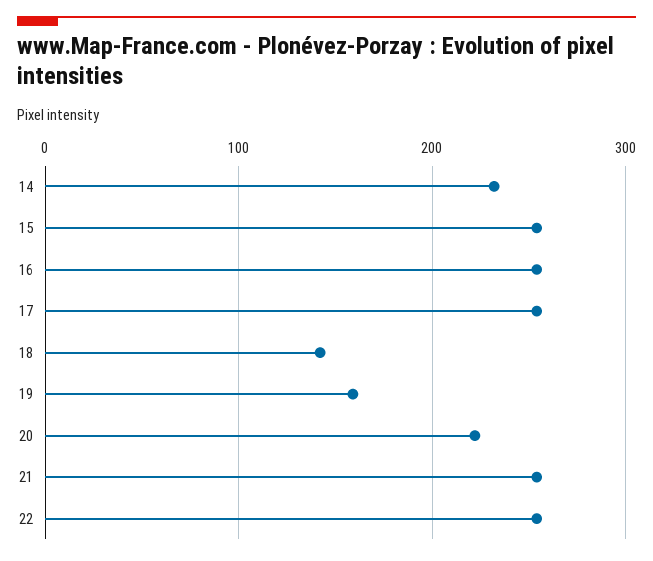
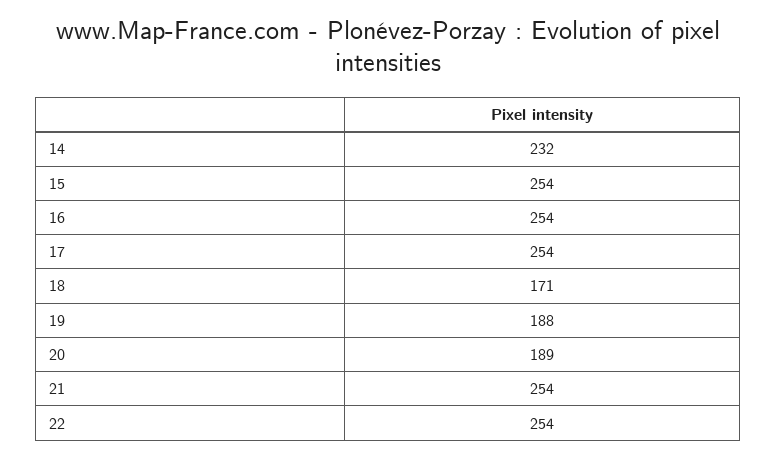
  {
    "14": 232,
    "15": 254,
    "16": 254,
    "17": 254,
-   "18": 140,
+   "18": 171,
-   "19": 160,
+   "19": 188,
-   "20": 220,
+   "20": 189,
    "21": 254,
    "22": 254
  }

